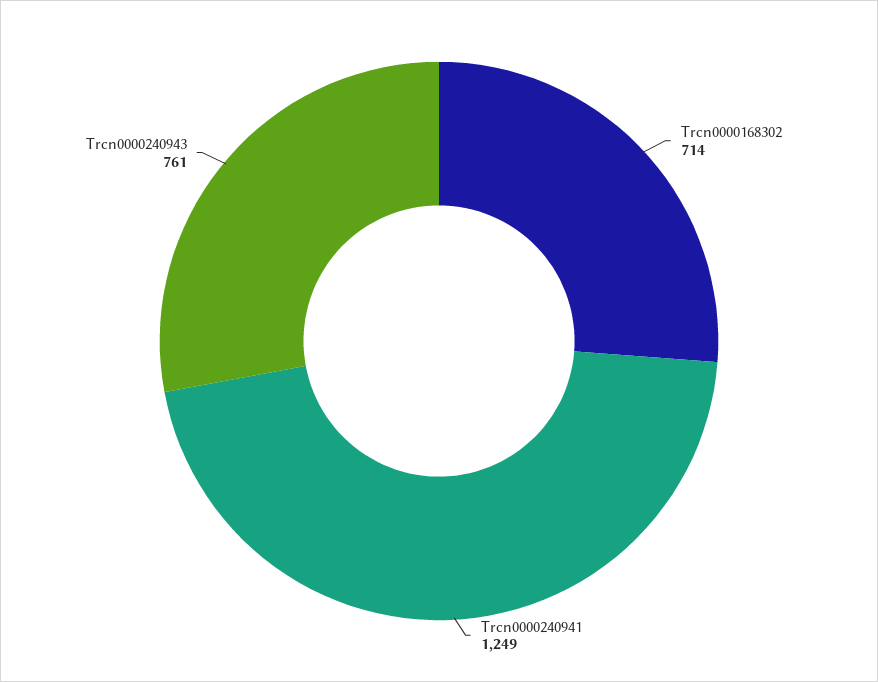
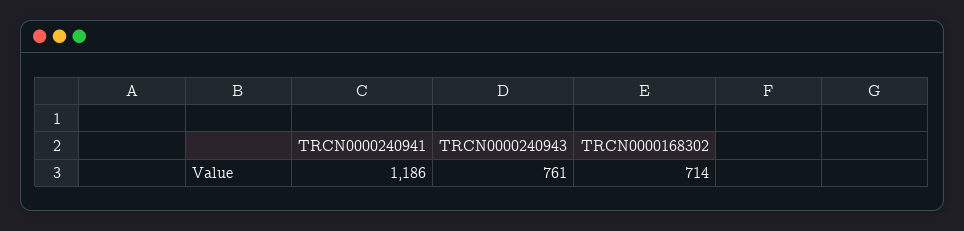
  {
    "Trcn0000168302": 714,
-   "Trcn0000240941": 1249,
+   "Trcn0000240941": 1186,
    "Trcn0000240943": 761
  }

